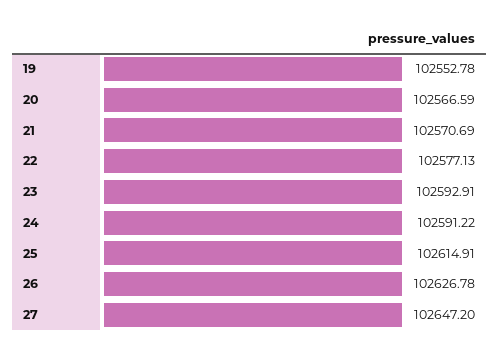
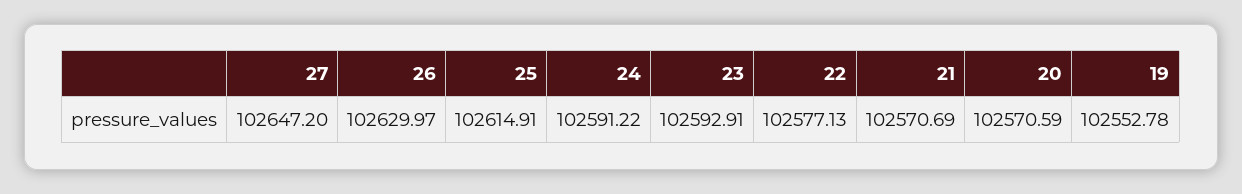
  {
    "19": 102552.78,
-   "20": 102566.59,
+   "20": 102570.59,
    "21": 102570.69,
    "22": 102577.13,
    "23": 102592.91,
    "24": 102591.22,
    "25": 102614.91,
-   "26": 102626.78,
+   "26": 102629.97,
    "27": 102647.2
  }

